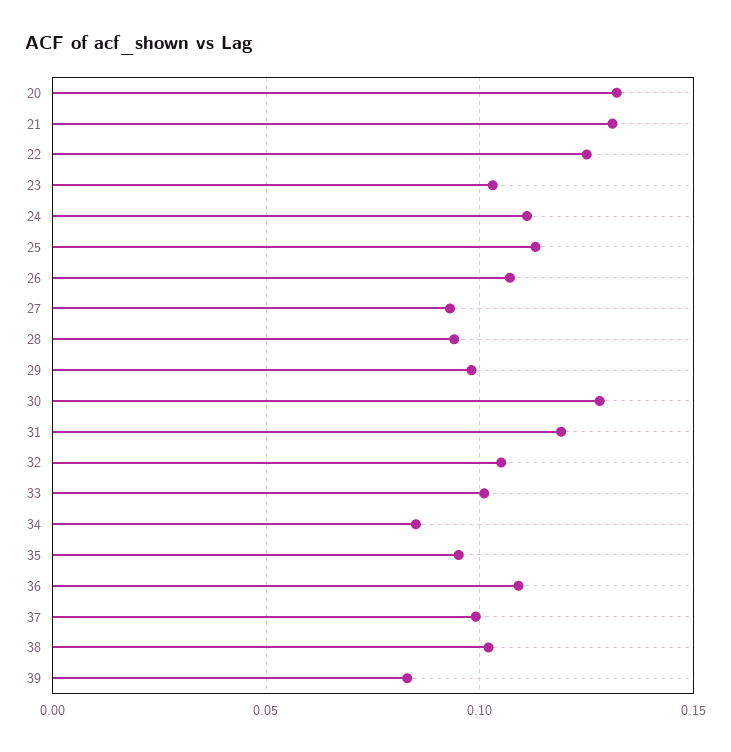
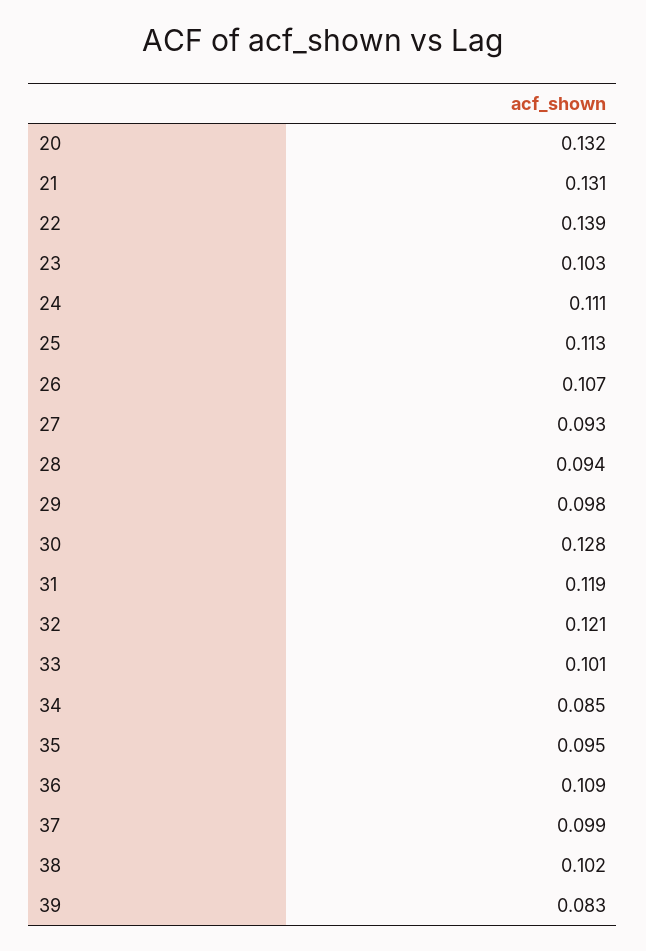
  {
    "20": 0.132,
    "21": 0.131,
-   "22": 0.125,
+   "22": 0.139,
    "23": 0.103,
    "24": 0.111,
    "25": 0.113,
    "26": 0.107,
    "27": 0.093,
    "28": 0.094,
    "29": 0.098,
    "30": 0.128,
    "31": 0.119,
-   "32": 0.105,
+   "32": 0.121,
    "33": 0.101,
    "34": 0.085,
    "35": 0.095,
    "36": 0.109,
    "37": 0.099,
    "38": 0.102,
    "39": 0.083
  }

